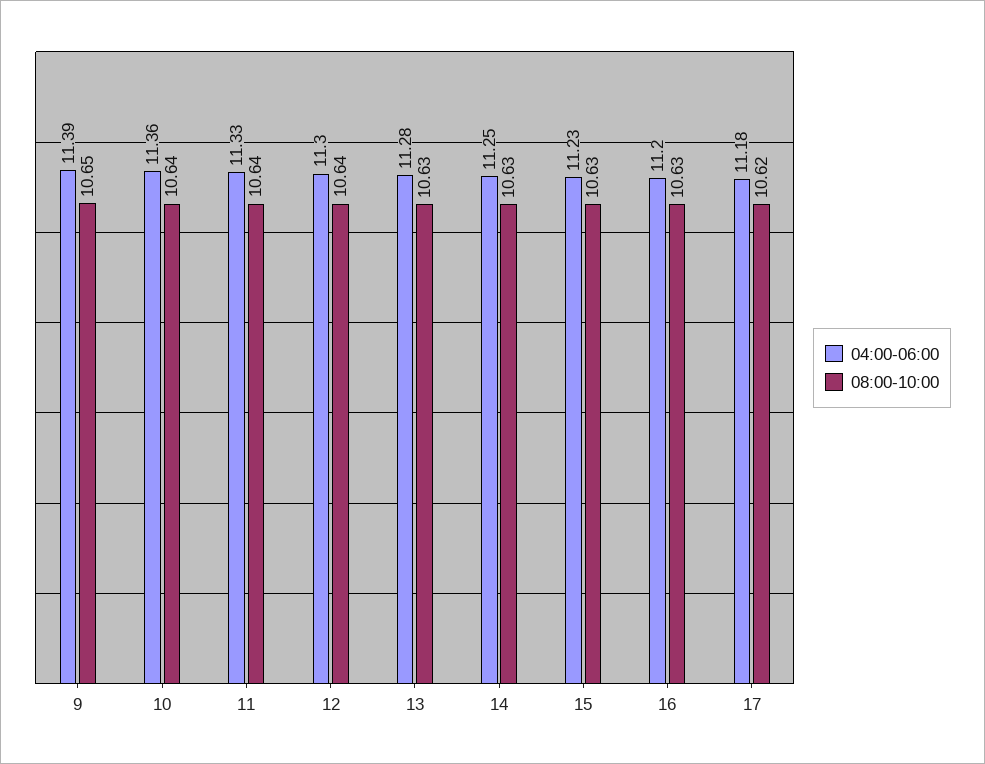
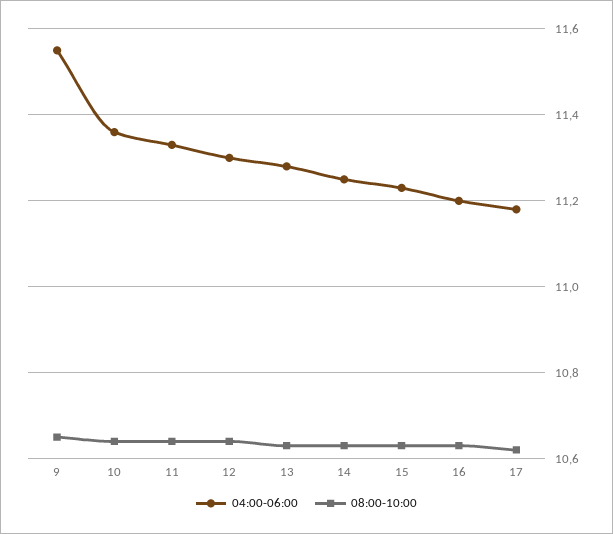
  {
    "04:00-06:00": {
-     "9": 11.39,
+     "9": 11.55,
      "10": 11.36,
      "11": 11.33,
      "12": 11.3,
      "13": 11.28,
      "14": 11.25,
      "15": 11.23,
      "16": 11.2,
      "17": 11.18
    },
    "08:00-10:00": {
      "9": 10.65,
      "10": 10.64,
      "11": 10.64,
      "12": 10.64,
      "13": 10.63,
      "14": 10.63,
      "15": 10.63,
      "16": 10.63,
      "17": 10.62
    }
  }

